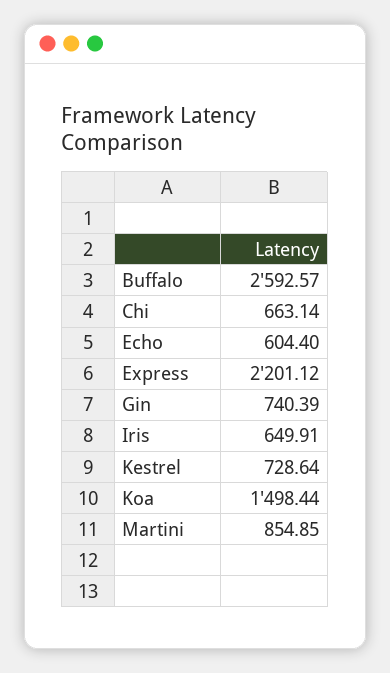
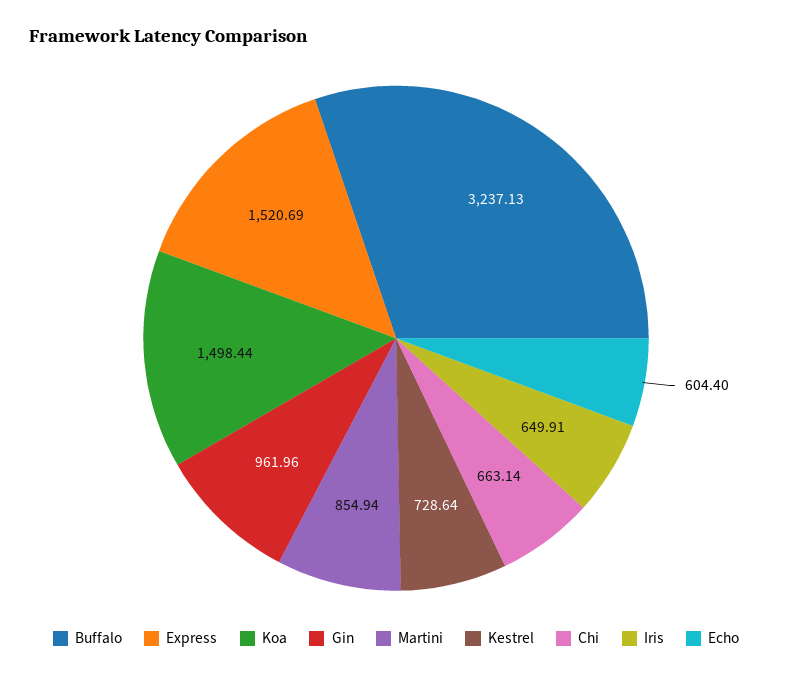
  {
-   "Buffalo": 2592.57,
+   "Buffalo": 3237.13,
    "Chi": 663.14,
    "Echo": 604.4,
-   "Express": 2201.12,
+   "Express": 1520.69,
-   "Gin": 740.39,
+   "Gin": 961.96,
    "Iris": 649.91,
    "Kestrel": 728.64,
    "Koa": 1498.44,
-   "Martini": 854.85
+   "Martini": 854.94
  }

